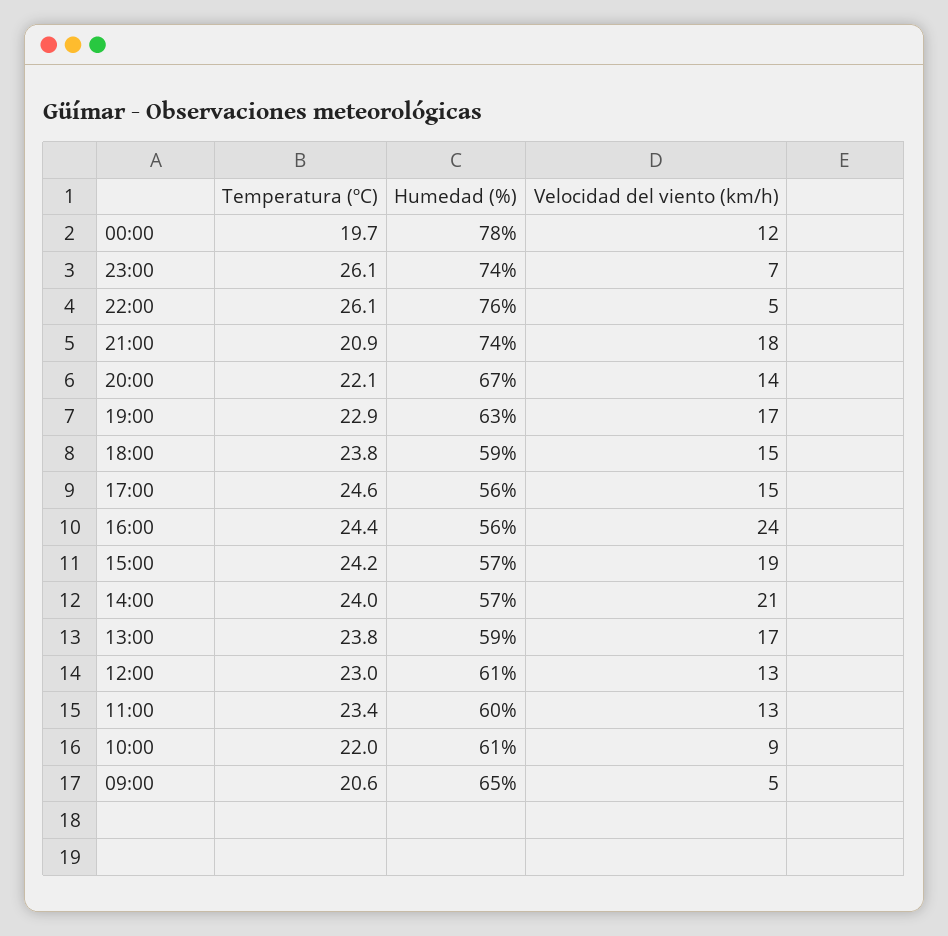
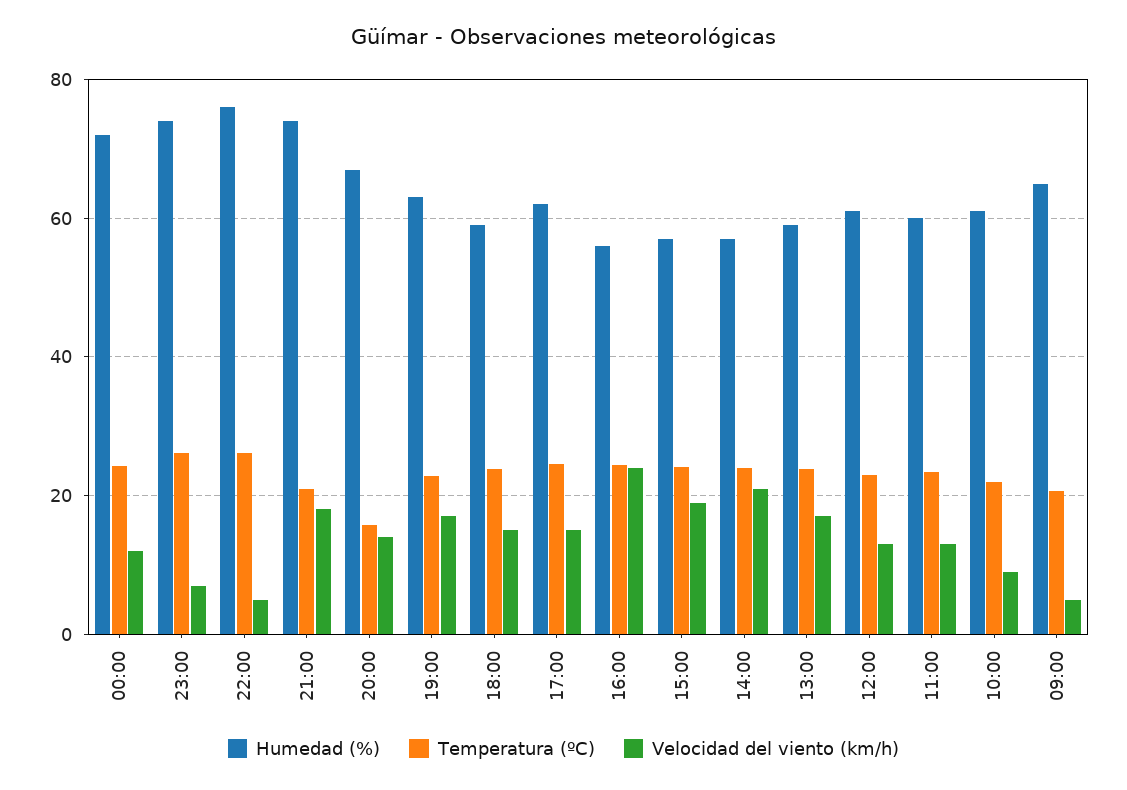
  {
    "Temperatura (ºC)": {
-     "00:00": 19.7,
+     "00:00": 24,
      "23:00": 26.1,
      "22:00": 26.1,
      "21:00": 20.9,
-     "20:00": 22.1,
+     "20:00": 16,
      "19:00": 22.9,
      "18:00": 23.8,
      "17:00": 24.6,
      "16:00": 24.4,
      "15:00": 24.2,
      "14:00": 24,
      "13:00": 23.8,
      "12:00": 23,
      "11:00": 23.4,
      "10:00": 22,
      "09:00": 20.6
    },
    "Humedad (%)": {
-     "00:00": 78,
+     "00:00": 72,
      "23:00": 74,
      "22:00": 76,
      "21:00": 74,
      "20:00": 67,
      "19:00": 63,
      "18:00": 59,
-     "17:00": 56,
+     "17:00": 62,
      "16:00": 56,
      "15:00": 57,
      "14:00": 57,
      "13:00": 59,
      "12:00": 61,
      "11:00": 60,
      "10:00": 61,
      "09:00": 65
    },
    "Velocidad del viento (km/h)": {
      "00:00": 12,
      "23:00": 7,
      "22:00": 5,
      "21:00": 18,
      "20:00": 14,
      "19:00": 17,
      "18:00": 15,
      "17:00": 15,
      "16:00": 24,
      "15:00": 19,
      "14:00": 21,
      "13:00": 17,
      "12:00": 13,
      "11:00": 13,
      "10:00": 9,
      "09:00": 5
    }
  }

